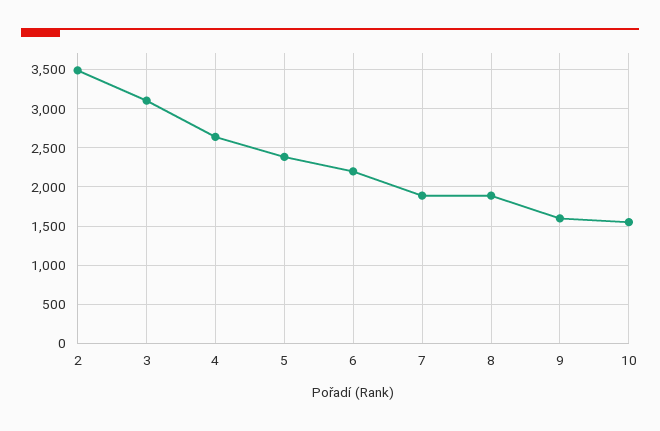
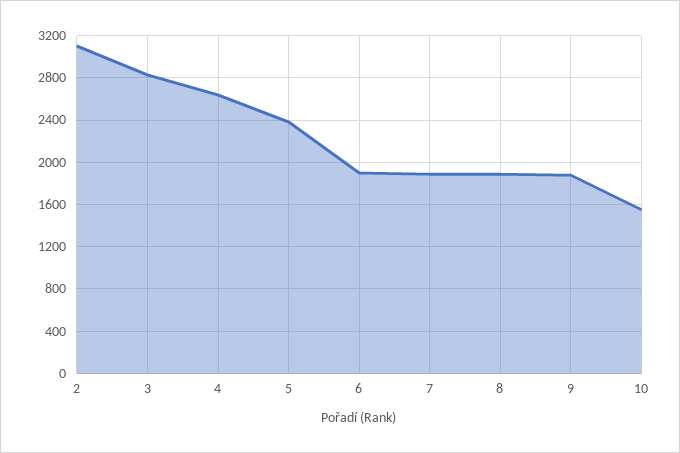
  {
-   "2": 3500,
+   "2": 3100,
-   "3": 3100,
+   "3": 2800,
    "4": 2600,
    "5": 2400,
-   "6": 2200,
+   "6": 1900,
    "7": 1900,
    "8": 1900,
-   "9": 1600,
+   "9": 1900,
    "10": 1600
  }

